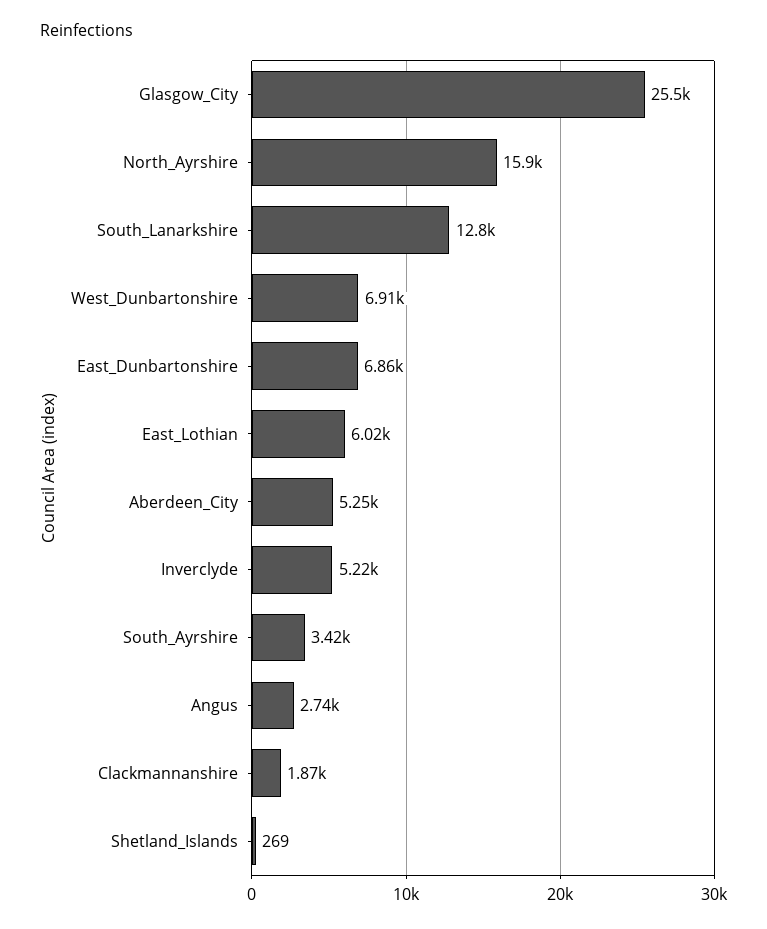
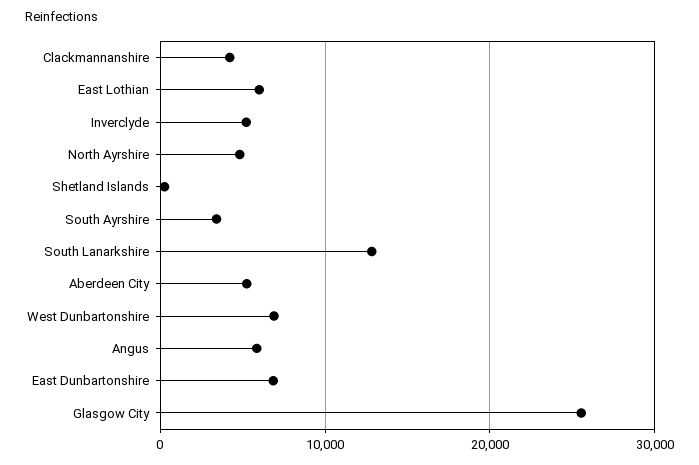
  {
    "Glasgow_City": 25500,
-   "North_Ayrshire": 15900,
+   "North_Ayrshire": 5000,
    "South_Lanarkshire": 12800,
    "West_Dunbartonshire": 6910,
    "East_Dunbartonshire": 6860,
    "East_Lothian": 6020,
    "Aberdeen_City": 5250,
    "Inverclyde": 5220,
    "South_Ayrshire": 3420,
-   "Angus": 2740,
+   "Angus": 6000,
-   "Clackmannanshire": 1870,
+   "Clackmannanshire": 4000,
    "Shetland_Islands": 269
  }

